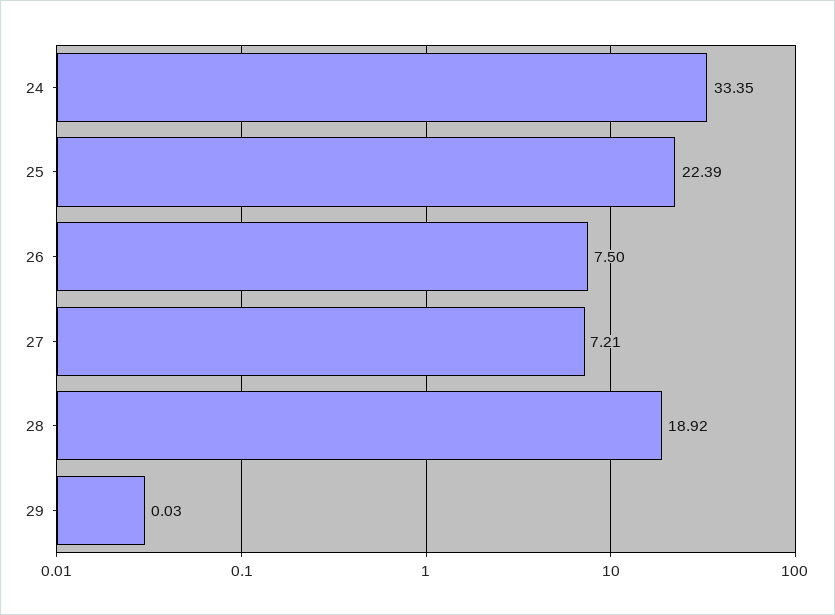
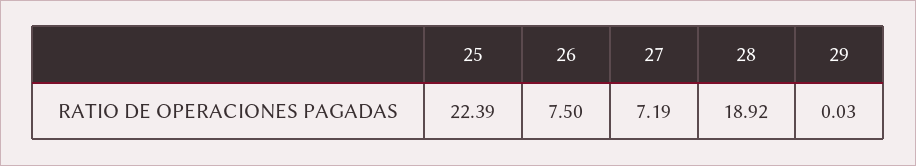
  {
-   "24": 33.35,
    "25": 22.39,
    "26": 7.5,
-   "27": 7.21,
+   "27": 7.19,
    "28": 18.92,
    "29": 0.03
  }

